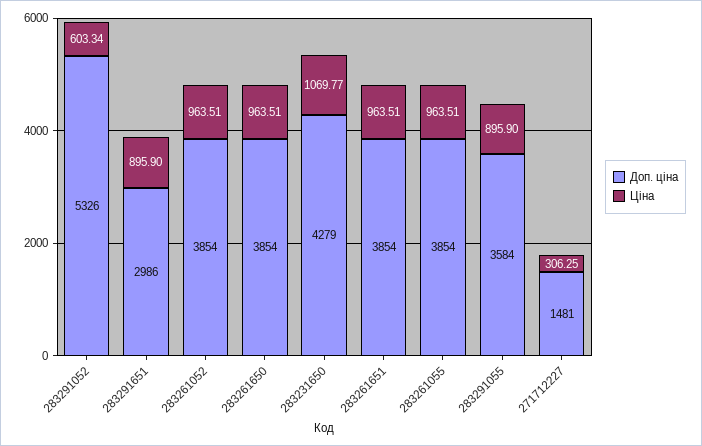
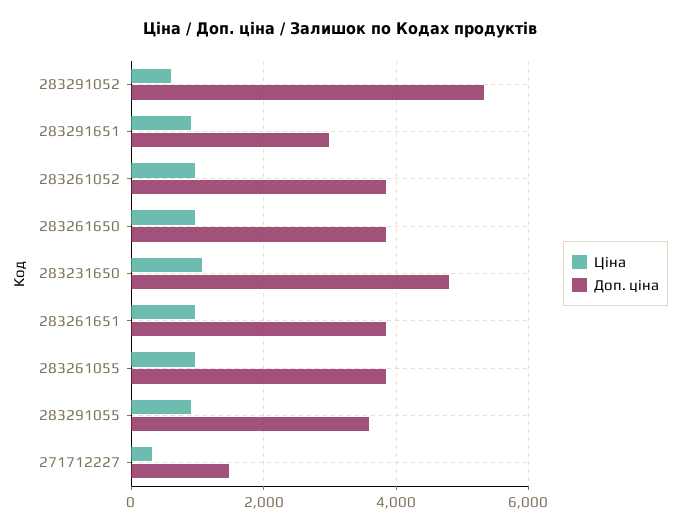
  {
    "Доп. ціна": {
      "283291052": 5326,
      "283291651": 2986,
      "283261052": 3854,
      "283261650": 3854,
-     "283231650": 4279,
+     "283231650": 4800,
      "283261651": 3854,
      "283261055": 3854,
      "283291055": 3584,
      "271712227": 1481
    },
    "Ціна": {
      "283291052": 603.34,
      "283291651": 895.9,
      "283261052": 963.51,
      "283261650": 963.51,
      "283231650": 1069.77,
      "283261651": 963.51,
      "283261055": 963.51,
      "283291055": 895.9,
      "271712227": 306.25
    }
  }

